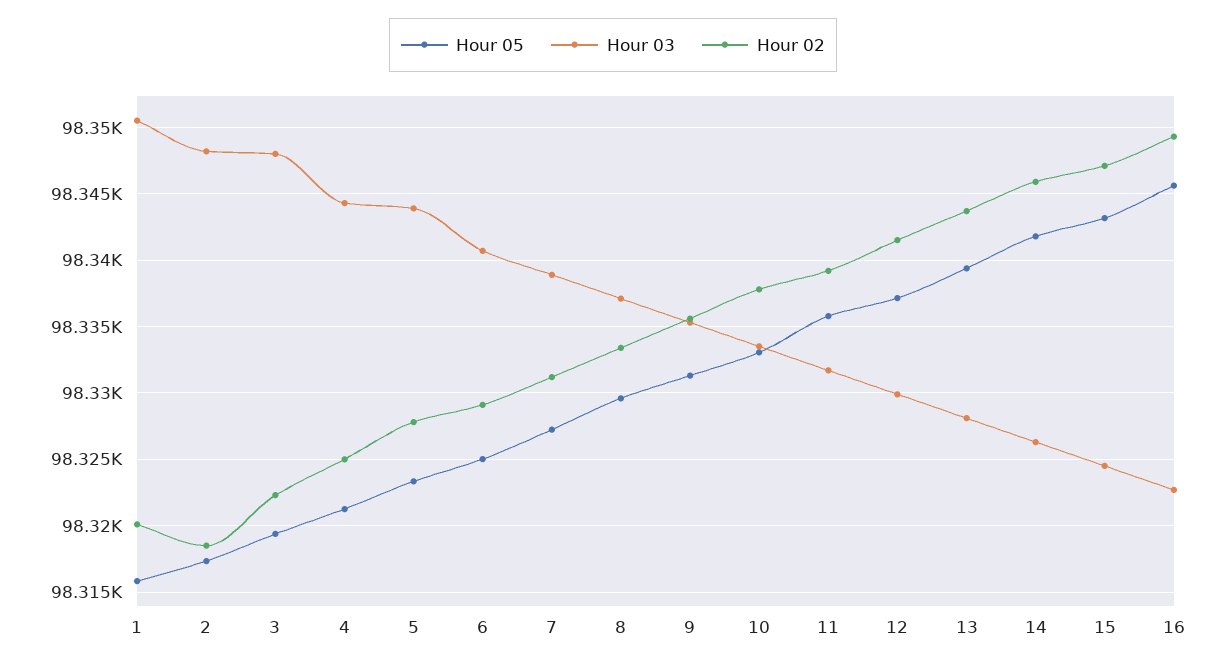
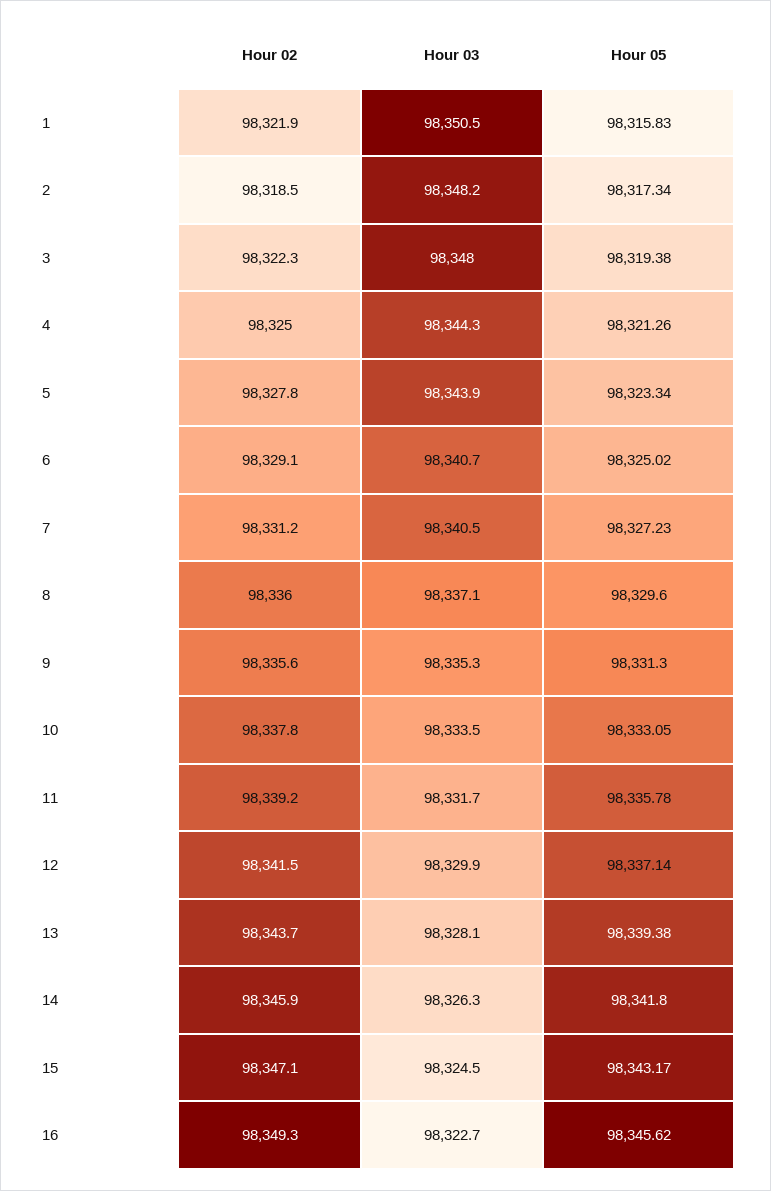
  {
    "Hour 05": {
      "1": 98315.83,
      "2": 98317.34,
      "3": 98319.38,
      "4": 98321.26,
      "5": 98323.34,
      "6": 98325.02,
      "7": 98327.23,
      "8": 98329.6,
      "9": 98331.3,
      "10": 98333.05,
      "11": 98335.78,
      "12": 98337.14,
      "13": 98339.38,
      "14": 98341.8,
      "15": 98343.17,
      "16": 98345.62
    },
    "Hour 03": {
      "1": 98350.5,
      "2": 98348.2,
      "3": 98348,
      "4": 98344.3,
      "5": 98343.9,
      "6": 98340.7,
-     "7": 98339,
+     "7": 98340.5,
      "8": 98337.1,
      "9": 98335.3,
      "10": 98333.5,
      "11": 98331.7,
      "12": 98329.9,
      "13": 98328.1,
      "14": 98326.3,
      "15": 98324.5,
      "16": 98322.7
    },
    "Hour 02": {
-     "1": 98320,
+     "1": 98321.9,
      "2": 98318.5,
      "3": 98322.3,
      "4": 98325,
      "5": 98327.8,
      "6": 98329.1,
      "7": 98331.2,
-     "8": 98333.5,
+     "8": 98336,
      "9": 98335.6,
      "10": 98337.8,
      "11": 98339.2,
      "12": 98341.5,
      "13": 98343.7,
      "14": 98345.9,
      "15": 98347.1,
      "16": 98349.3
    }
  }

